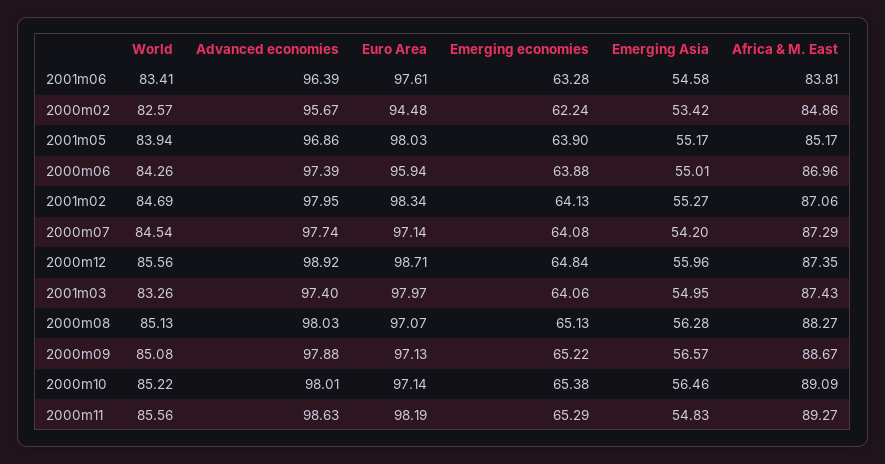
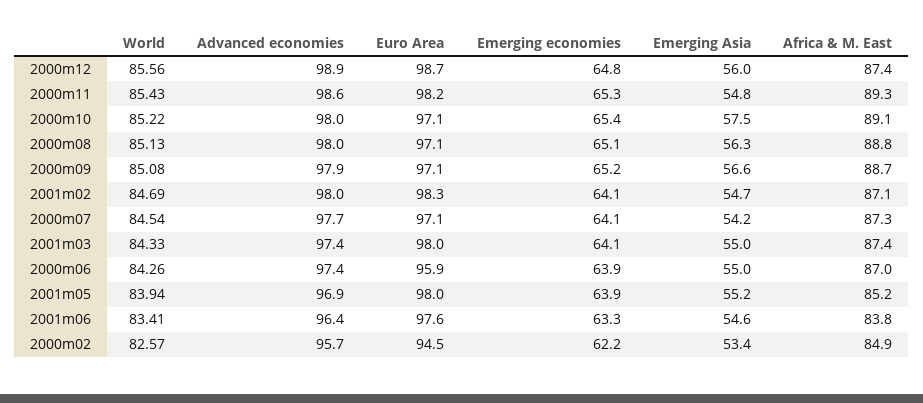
  {
    "World": {
      "2001m06": 83.41,
      "2000m02": 82.57,
      "2001m05": 83.94,
      "2000m06": 84.26,
      "2001m02": 84.69,
      "2000m07": 84.54,
      "2000m12": 85.56,
-     "2001m03": 83.26,
+     "2001m03": 84.33,
      "2000m08": 85.13,
      "2000m09": 85.08,
      "2000m10": 85.22,
-     "2000m11": 85.56
+     "2000m11": 85.43
    },
    "Advanced economies": {
      "2001m06": 96.39,
      "2000m02": 95.67,
      "2001m05": 96.86,
      "2000m06": 97.39,
      "2001m02": 97.95,
      "2000m07": 97.74,
      "2000m12": 98.92,
      "2001m03": 97.4,
      "2000m08": 98.03,
      "2000m09": 97.88,
      "2000m10": 98.01,
      "2000m11": 98.63
    },
    "Euro Area": {
      "2001m06": 97.61,
      "2000m02": 94.48,
      "2001m05": 98.03,
      "2000m06": 95.94,
      "2001m02": 98.34,
      "2000m07": 97.14,
      "2000m12": 98.71,
      "2001m03": 97.97,
      "2000m08": 97.07,
      "2000m09": 97.13,
      "2000m10": 97.14,
      "2000m11": 98.19
    },
    "Emerging economies": {
      "2001m06": 63.28,
      "2000m02": 62.24,
      "2001m05": 63.9,
      "2000m06": 63.88,
      "2001m02": 64.13,
      "2000m07": 64.08,
      "2000m12": 64.84,
      "2001m03": 64.06,
      "2000m08": 65.13,
      "2000m09": 65.22,
      "2000m10": 65.38,
      "2000m11": 65.29
    },
    "Emerging Asia": {
      "2001m06": 54.58,
      "2000m02": 53.42,
      "2001m05": 55.17,
      "2000m06": 55.01,
-     "2001m02": 55.27,
+     "2001m02": 54.7,
      "2000m07": 54.2,
      "2000m12": 55.96,
      "2001m03": 54.95,
      "2000m08": 56.28,
      "2000m09": 56.57,
-     "2000m10": 56.46,
+     "2000m10": 57.5,
      "2000m11": 54.83
    },
    "Africa & M. East": {
      "2001m06": 83.81,
      "2000m02": 84.86,
      "2001m05": 85.17,
      "2000m06": 86.96,
      "2001m02": 87.06,
      "2000m07": 87.29,
      "2000m12": 87.35,
      "2001m03": 87.43,
-     "2000m08": 88.27,
+     "2000m08": 88.8,
      "2000m09": 88.67,
      "2000m10": 89.09,
      "2000m11": 89.27
    }
  }

